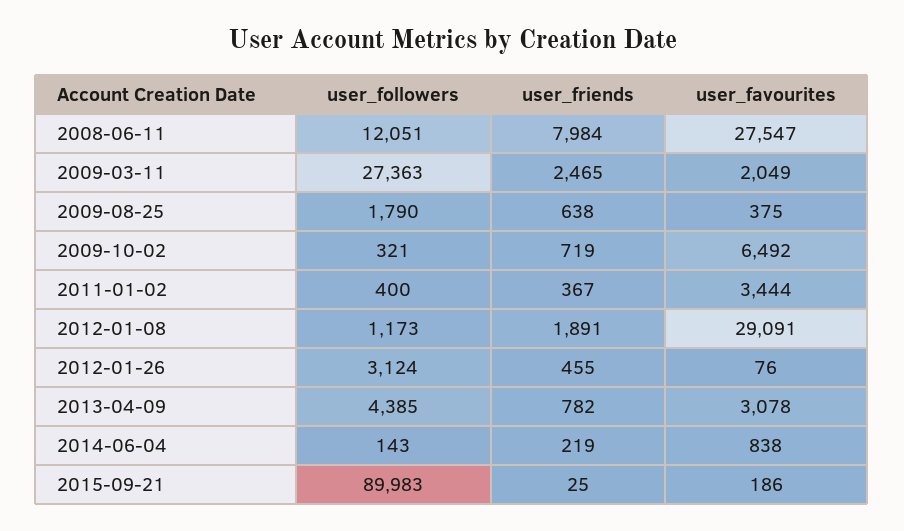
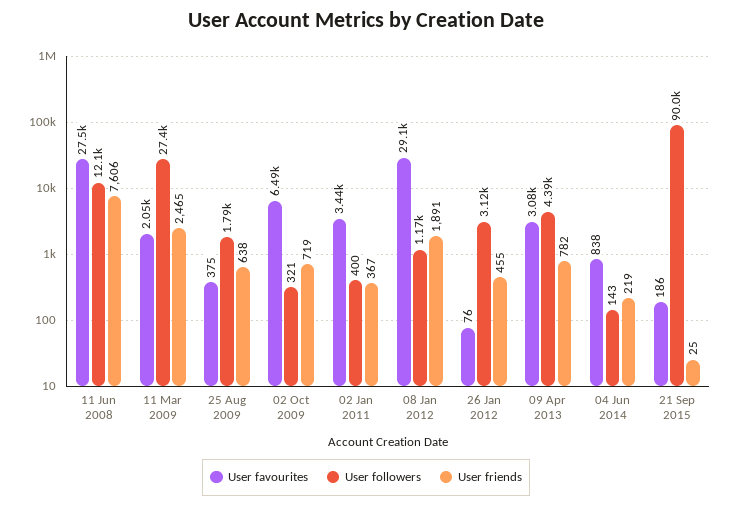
  {
    "user_followers": {
      "2008-06-11": 12051,
      "2009-03-11": 27363,
      "2009-08-25": 1790,
      "2009-10-02": 321,
      "2011-01-02": 400,
      "2012-01-08": 1173,
      "2012-01-26": 3124,
      "2013-04-09": 4385,
      "2014-06-04": 143,
      "2015-09-21": 89983
    },
    "user_friends": {
-     "2008-06-11": 7984,
+     "2008-06-11": 7606,
      "2009-03-11": 2465,
      "2009-08-25": 638,
      "2009-10-02": 719,
      "2011-01-02": 367,
      "2012-01-08": 1891,
      "2012-01-26": 455,
      "2013-04-09": 782,
      "2014-06-04": 219,
      "2015-09-21": 25
    },
    "user_favourites": {
      "2008-06-11": 27547,
      "2009-03-11": 2049,
      "2009-08-25": 375,
      "2009-10-02": 6492,
      "2011-01-02": 3444,
      "2012-01-08": 29091,
      "2012-01-26": 76,
      "2013-04-09": 3078,
      "2014-06-04": 838,
      "2015-09-21": 186
    }
  }

